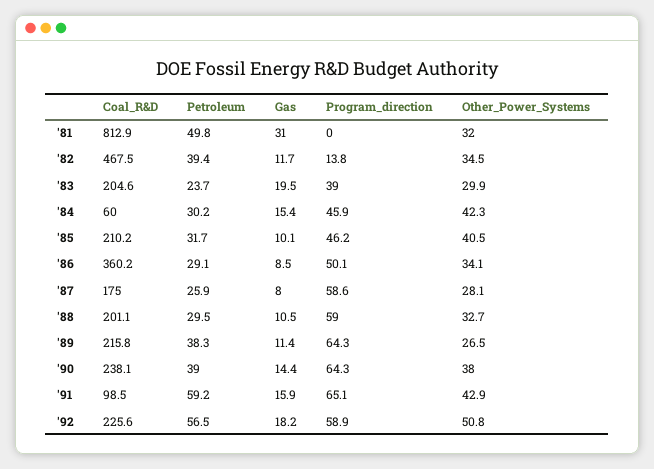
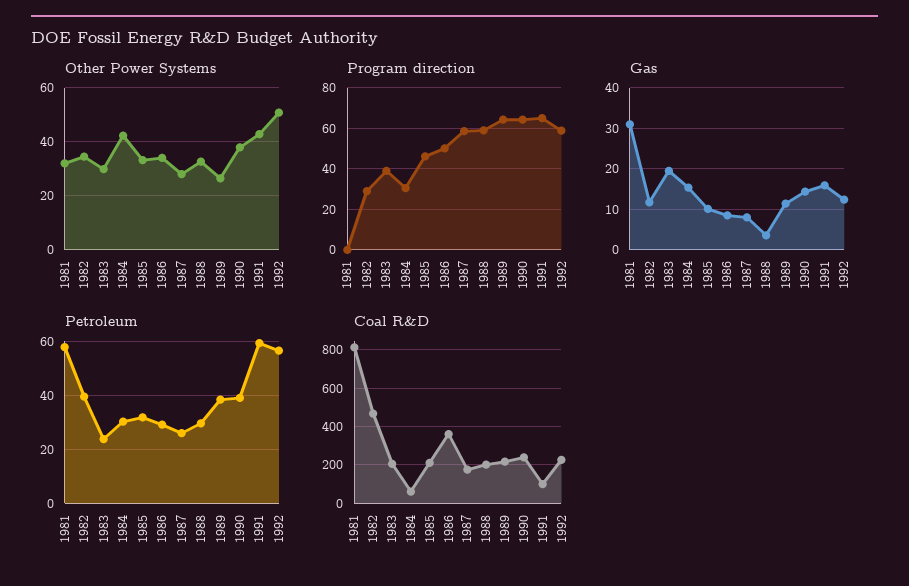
  {
    "Coal_R&D": {
      "'81": 812.9,
      "'82": 467.5,
      "'83": 204.6,
      "'84": 60,
      "'85": 210.2,
      "'86": 360.2,
      "'87": 175,
      "'88": 201.1,
      "'89": 215.8,
      "'90": 238.1,
      "'91": 98.5,
      "'92": 225.6
    },
    "Petroleum": {
-     "'81": 49.8,
+     "'81": 57.5,
      "'82": 39.4,
      "'83": 23.7,
      "'84": 30.2,
      "'85": 31.7,
      "'86": 29.1,
      "'87": 25.9,
      "'88": 29.5,
      "'89": 38.3,
      "'90": 39,
      "'91": 59.2,
      "'92": 56.5
    },
    "Gas": {
      "'81": 31,
      "'82": 11.7,
      "'83": 19.5,
      "'84": 15.4,
      "'85": 10.1,
      "'86": 8.5,
      "'87": 8,
-     "'88": 10.5,
+     "'88": 4,
      "'89": 11.4,
      "'90": 14.4,
      "'91": 15.9,
-     "'92": 18.2
+     "'92": 12
    },
    "Program_direction": {
      "'81": 0,
-     "'82": 13.8,
+     "'82": 30,
      "'83": 39,
-     "'84": 45.9,
+     "'84": 30,
      "'85": 46.2,
      "'86": 50.1,
      "'87": 58.6,
      "'88": 59,
      "'89": 64.3,
      "'90": 64.3,
      "'91": 65.1,
      "'92": 58.9
    },
    "Other_Power_Systems": {
      "'81": 32,
      "'82": 34.5,
      "'83": 29.9,
      "'84": 42.3,
-     "'85": 40.5,
+     "'85": 32.5,
      "'86": 34.1,
      "'87": 28.1,
      "'88": 32.7,
      "'89": 26.5,
      "'90": 38,
      "'91": 42.9,
      "'92": 50.8
    }
  }

